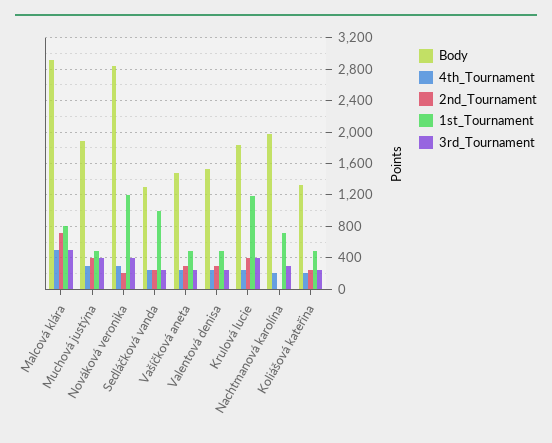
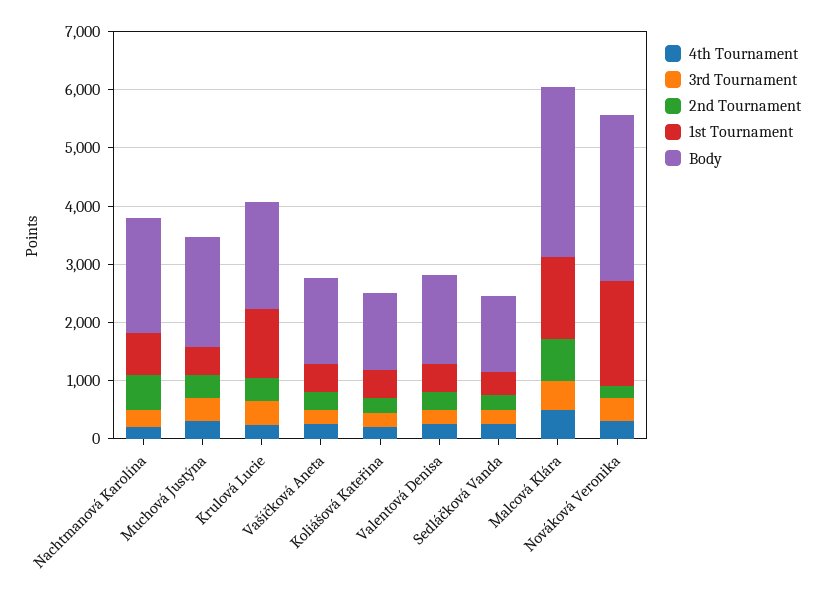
  {
    "Body": {
      "Malcová klára": 2900,
      "Muchová justýna": 1900,
      "Nováková veronika": 2800,
      "Sedláčková vanda": 1300,
      "Vašíčková aneta": 1500,
      "Valentová denisa": 1500,
      "Krulová lucie": 1800,
      "Nachtmanová karolína": 2000,
      "Koliášová kateřina": 1300
    },
    "4th_Tournament": {
      "Malcová klára": 500,
      "Muchová justýna": 300,
      "Nováková veronika": 300,
      "Sedláčková vanda": 300,
      "Vašíčková aneta": 300,
      "Valentová denisa": 300,
      "Krulová lucie": 200,
      "Nachtmanová karolína": 200,
      "Koliášová kateřina": 200
    },
    "2nd_Tournament": {
      "Malcová klára": 700,
      "Muchová justýna": 400,
      "Nováková veronika": 200,
      "Sedláčková vanda": 300,
      "Vašíčková aneta": 300,
      "Valentová denisa": 300,
      "Krulová lucie": 400,
-     "Nachtmanová karolína": 0,
+     "Nachtmanová karolína": 600,
      "Koliášová kateřina": 300
    },
    "1st_Tournament": {
-     "Malcová klára": 800,
+     "Malcová klára": 1400,
      "Muchová justýna": 500,
-     "Nováková veronika": 1200,
+     "Nováková veronika": 1800,
-     "Sedláčková vanda": 1000,
+     "Sedláčková vanda": 400,
      "Vašíčková aneta": 500,
      "Valentová denisa": 500,
      "Krulová lucie": 1200,
      "Nachtmanová karolína": 700,
      "Koliášová kateřina": 500
    },
    "3rd_Tournament": {
      "Malcová klára": 500,
      "Muchová justýna": 400,
      "Nováková veronika": 400,
      "Sedláčková vanda": 300,
      "Vašíčková aneta": 300,
      "Valentová denisa": 300,
      "Krulová lucie": 400,
      "Nachtmanová karolína": 300,
      "Koliášová kateřina": 300
    }
  }

